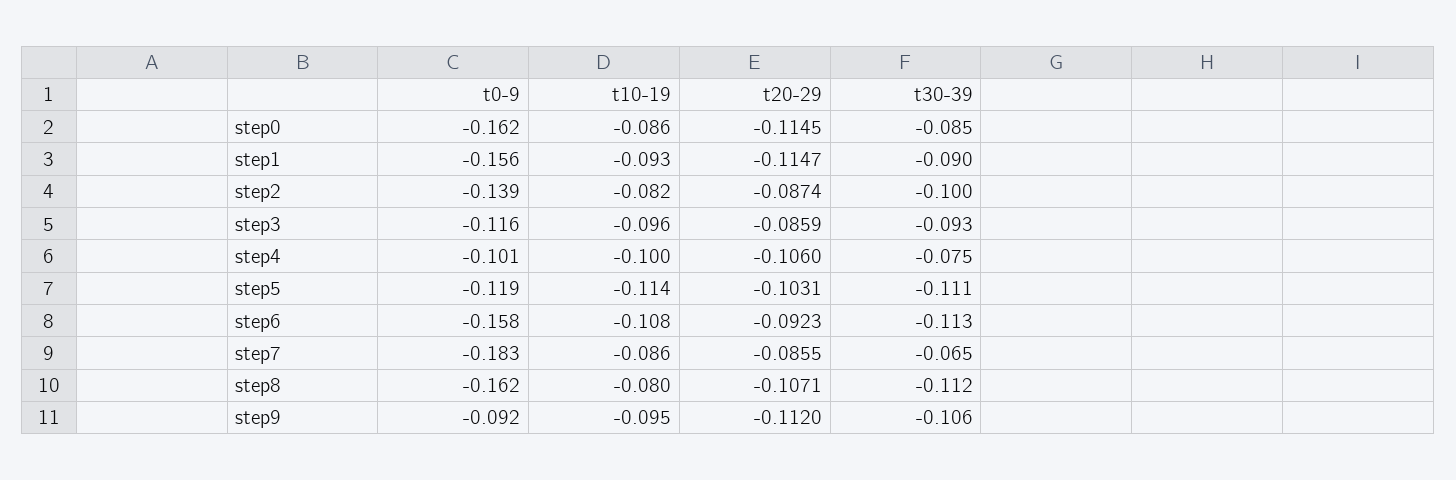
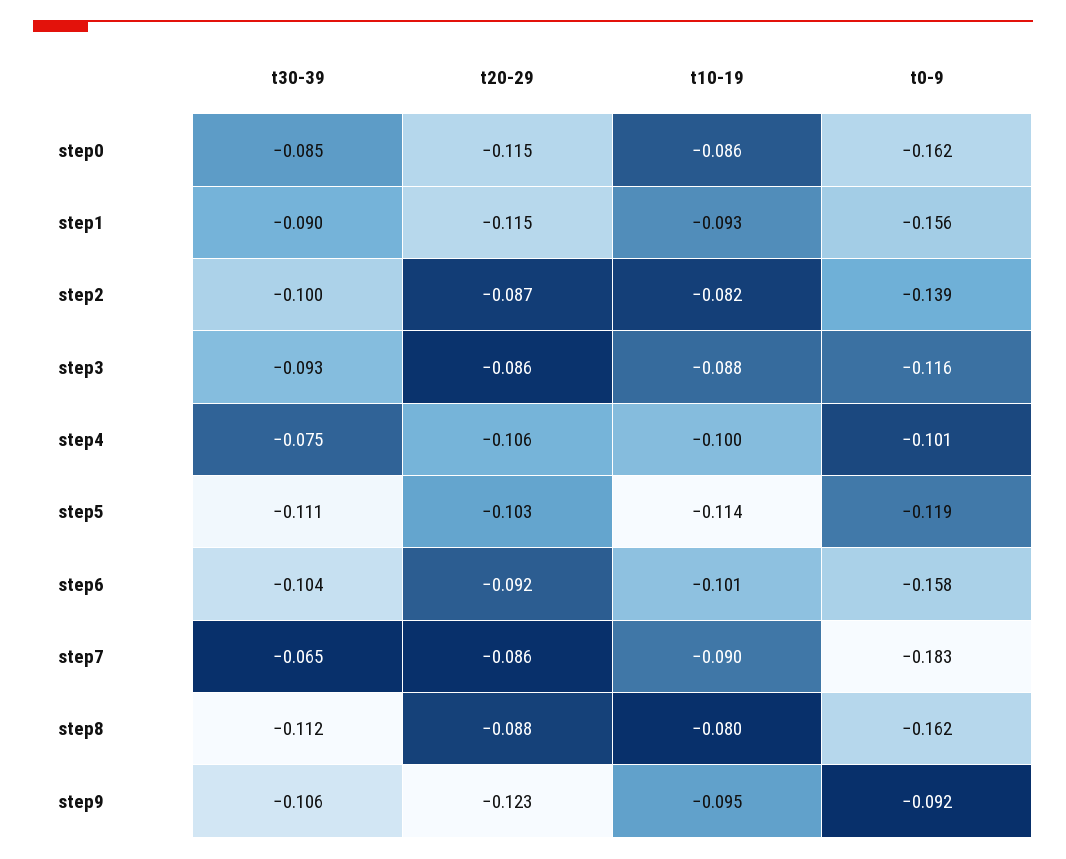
  {
    "t0-9": {
      "step0": -0.162,
      "step1": -0.156,
      "step2": -0.139,
      "step3": -0.116,
      "step4": -0.101,
      "step5": -0.119,
      "step6": -0.158,
      "step7": -0.183,
      "step8": -0.162,
      "step9": -0.092
    },
    "t10-19": {
      "step0": -0.086,
      "step1": -0.093,
      "step2": -0.082,
-     "step3": -0.096,
+     "step3": -0.088,
      "step4": -0.1,
      "step5": -0.114,
-     "step6": -0.108,
+     "step6": -0.101,
-     "step7": -0.086,
+     "step7": -0.09,
      "step8": -0.08,
      "step9": -0.095
    },
    "t20-29": {
      "step0": -0.1145,
      "step1": -0.1147,
      "step2": -0.0874,
      "step3": -0.0859,
      "step4": -0.106,
      "step5": -0.1031,
      "step6": -0.0923,
      "step7": -0.0855,
-     "step8": -0.1071,
+     "step8": -0.088,
-     "step9": -0.112
+     "step9": -0.123
    },
    "t30-39": {
      "step0": -0.085,
      "step1": -0.09,
      "step2": -0.1,
      "step3": -0.093,
      "step4": -0.075,
      "step5": -0.111,
-     "step6": -0.113,
+     "step6": -0.104,
      "step7": -0.065,
      "step8": -0.112,
      "step9": -0.106
    }
  }

